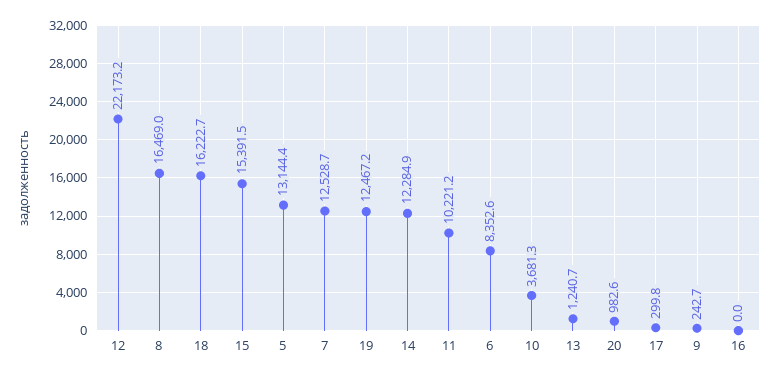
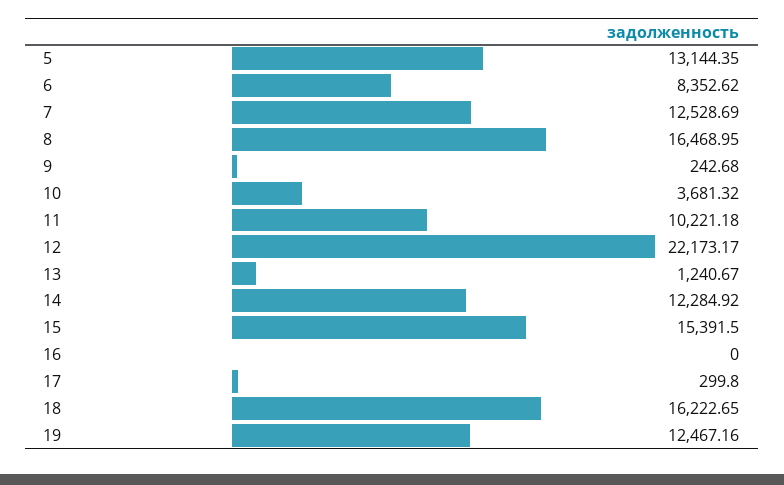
  {
    "12": 22173.17,
    "8": 16468.95,
    "18": 16222.65,
    "15": 15391.5,
    "5": 13144.35,
    "7": 12528.69,
    "19": 12467.16,
    "14": 12284.92,
    "11": 10221.18,
    "6": 8352.62,
    "10": 3681.32,
    "13": 1240.67,
-   "20": 982.6,
    "17": 299.8,
    "9": 242.68,
    "16": 0
  }

